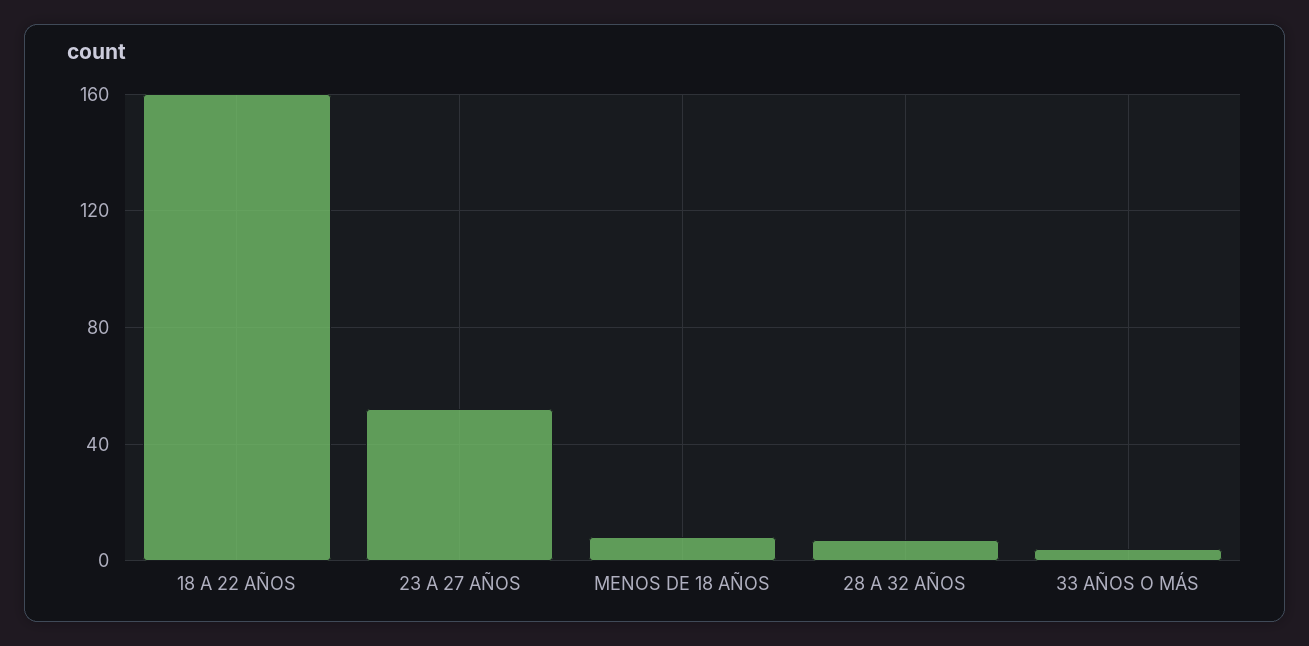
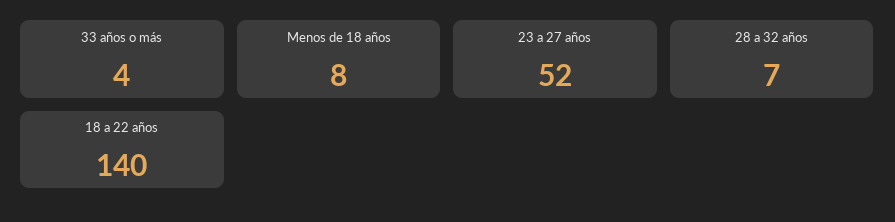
  {
-   "18 A 22 AÑOS": 160,
+   "18 A 22 AÑOS": 140,
    "23 A 27 AÑOS": 52,
    "MENOS DE 18 AÑOS": 8,
    "28 A 32 AÑOS": 7,
    "33 AÑOS O MÁS": 4
  }

